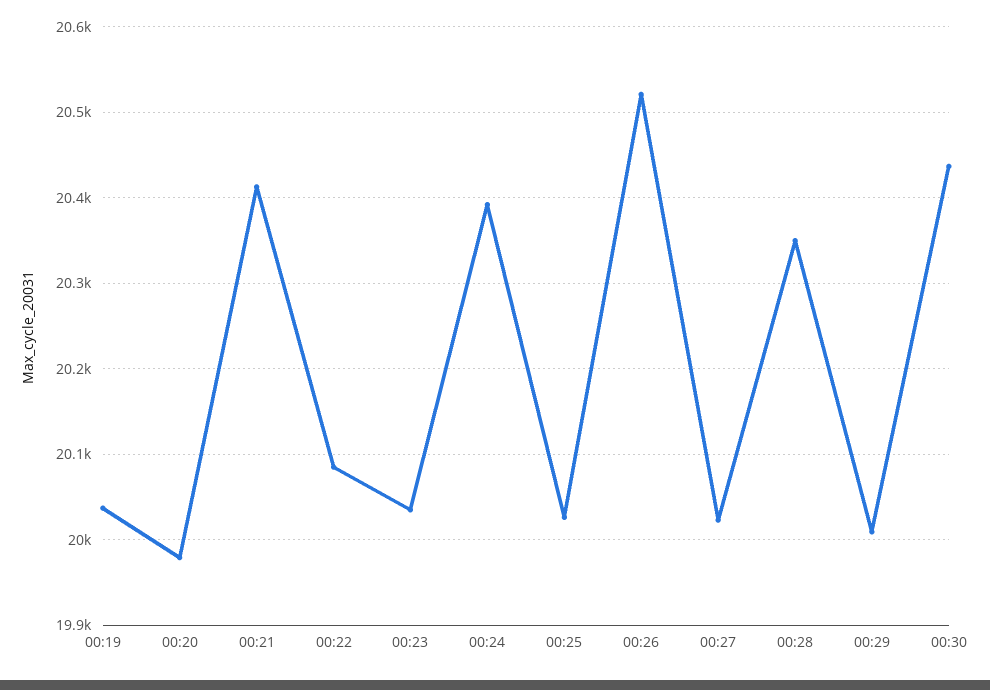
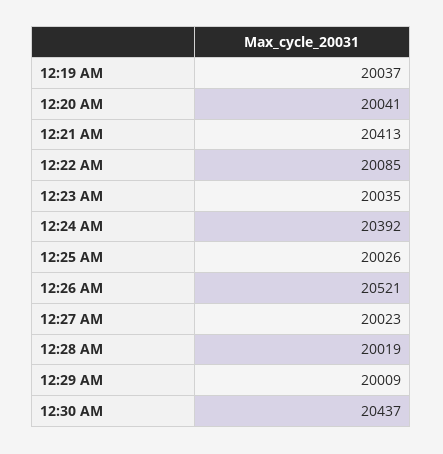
  {
    "00:19": 20037,
-   "00:20": 19980,
+   "00:20": 20041,
    "00:21": 20413,
    "00:22": 20085,
    "00:23": 20035,
    "00:24": 20392,
    "00:25": 20026,
    "00:26": 20521,
    "00:27": 20023,
-   "00:28": 20350,
+   "00:28": 20019,
    "00:29": 20009,
    "00:30": 20437
  }

